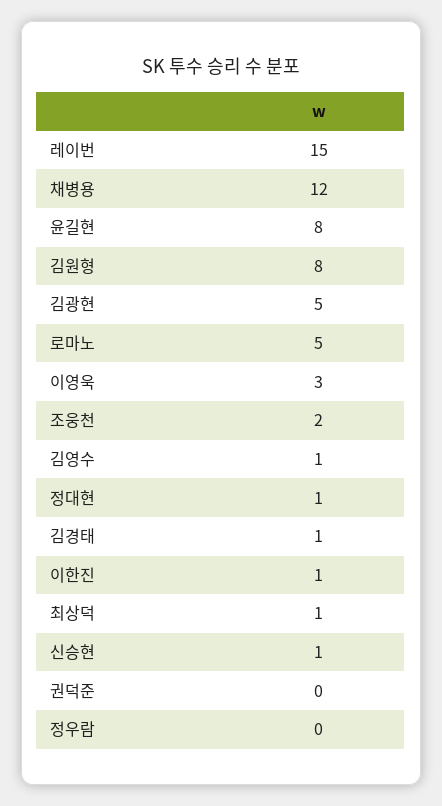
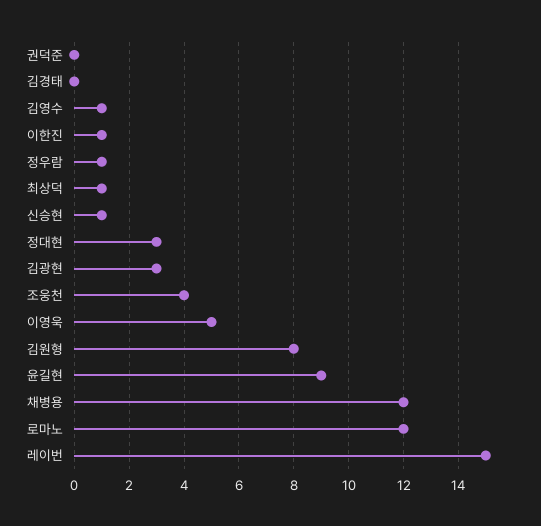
  {
    "레이번": 15,
    "채병용": 12,
-   "윤길현": 8,
+   "윤길현": 9,
    "김원형": 8,
-   "김광현": 5,
+   "김광현": 3,
-   "로마노": 5,
+   "로마노": 12,
-   "이영욱": 3,
+   "이영욱": 5,
-   "조웅천": 2,
+   "조웅천": 4,
    "김영수": 1,
-   "정대현": 1,
+   "정대현": 3,
-   "김경태": 1,
+   "김경태": 0,
    "이한진": 1,
    "최상덕": 1,
    "신승현": 1,
    "권덕준": 0,
-   "정우람": 0
+   "정우람": 1
  }

